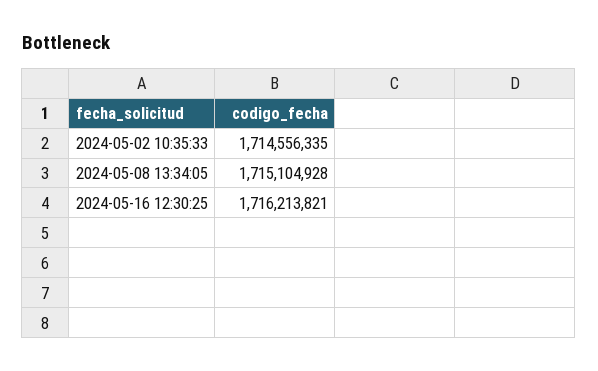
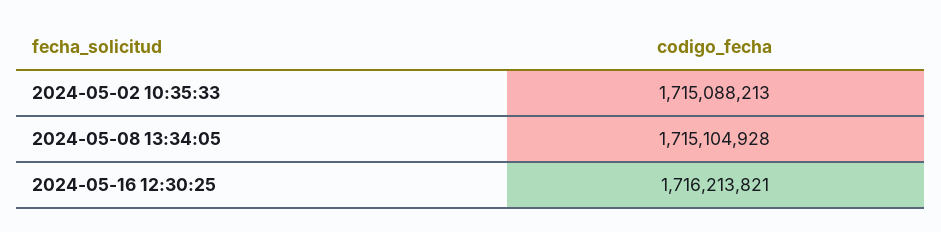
  {
-   "2024-05-02 10:35:33": 1714556335,
+   "2024-05-02 10:35:33": 1715088213,
    "2024-05-08 13:34:05": 1715104928,
    "2024-05-16 12:30:25": 1716213821
  }

